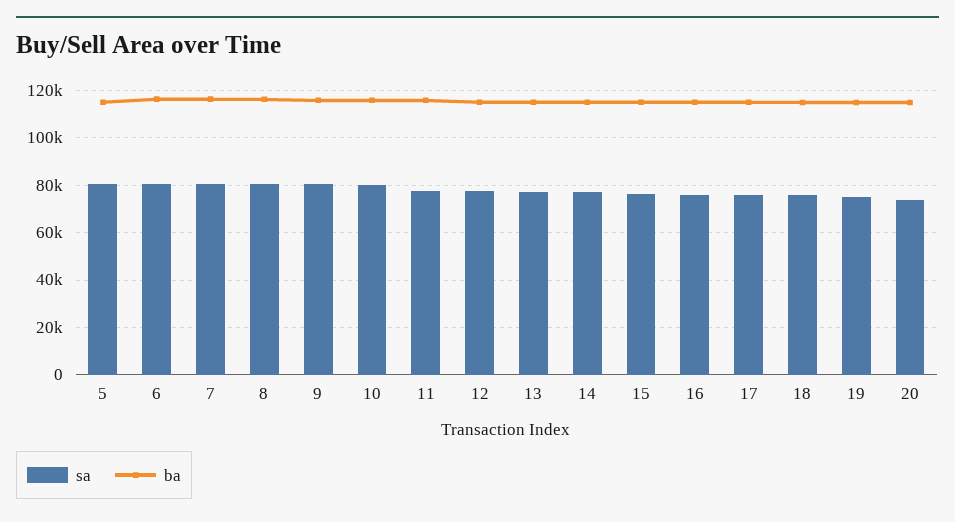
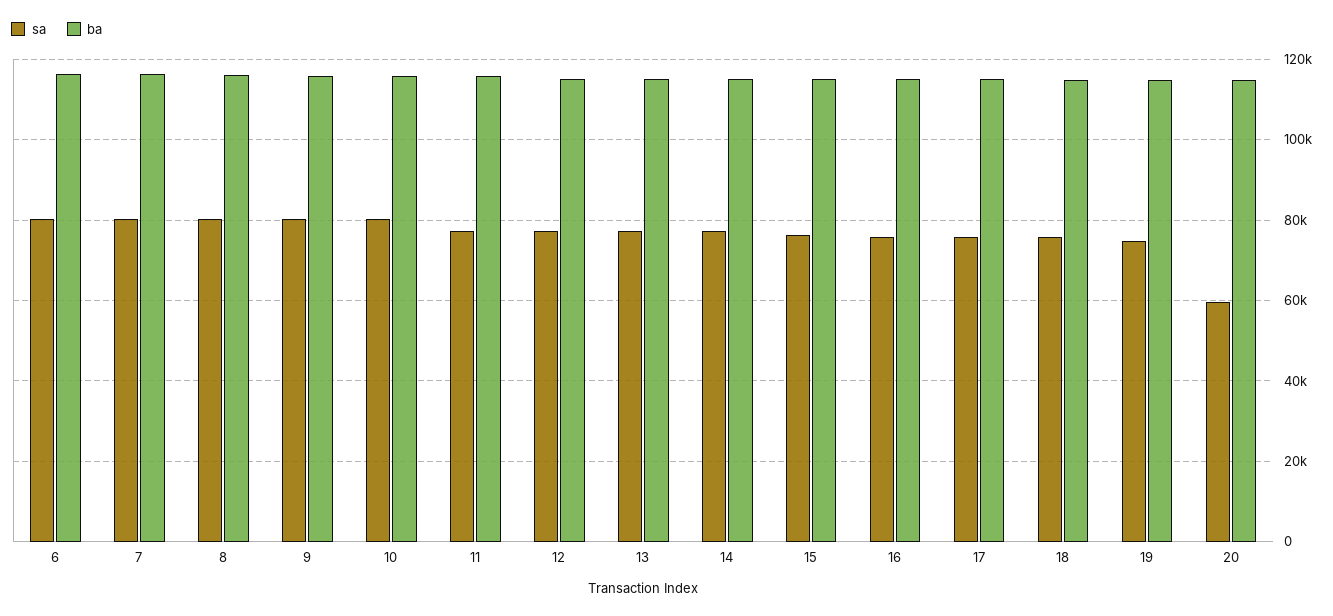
  {
    "sa": {
-     "5": 80000,
      "6": 80000,
      "7": 80000,
      "8": 80000,
      "9": 80000,
      "10": 80000,
      "11": 78000,
      "12": 78000,
      "13": 78000,
      "14": 78000,
      "15": 76000,
      "16": 76000,
      "17": 76000,
      "18": 76000,
      "19": 74000,
-     "20": 75000
+     "20": 60000
    },
    "ba": {
-     "5": 115000,
      "6": 116000,
      "7": 116000,
      "8": 116000,
      "9": 116000,
      "10": 116000,
      "11": 116000,
      "12": 116000,
      "13": 116000,
      "14": 116000,
      "15": 116000,
      "16": 116000,
      "17": 116000,
      "18": 114000,
      "19": 114000,
      "20": 114000
    }
  }

